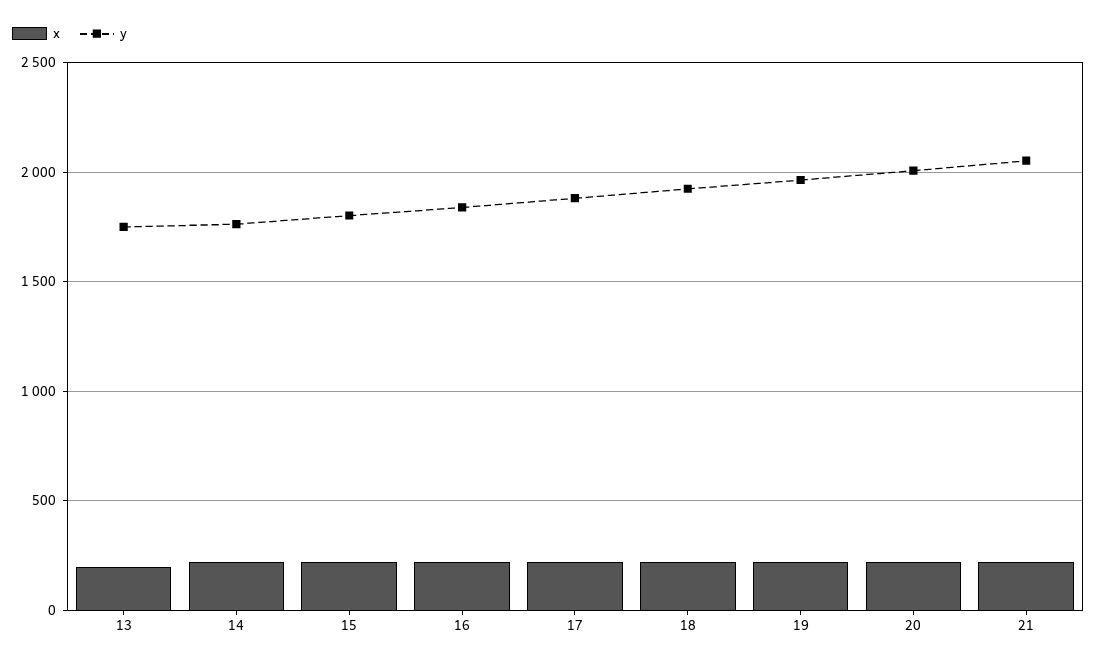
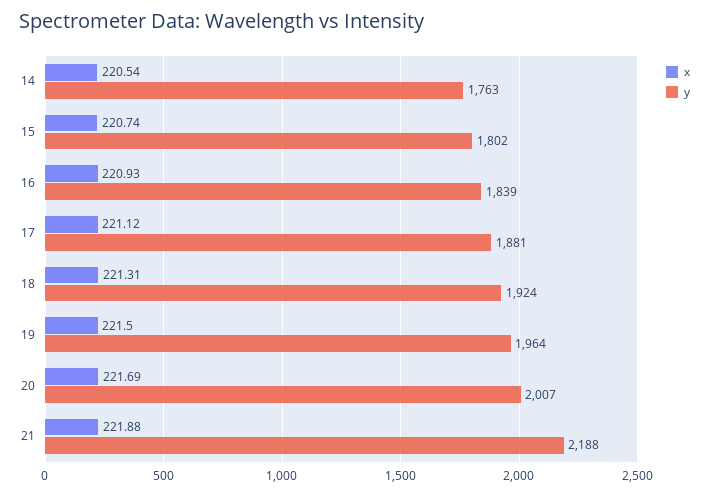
  {
    "x": {
-     "13": 200,
      "14": 220.54,
      "15": 220.74,
      "16": 220.93,
      "17": 221.12,
      "18": 221.31,
      "19": 221.5,
      "20": 221.69,
      "21": 221.88
    },
    "y": {
-     "13": 1750,
      "14": 1763,
      "15": 1802,
      "16": 1839,
      "17": 1881,
      "18": 1924,
      "19": 1964,
      "20": 2007,
-     "21": 2050
+     "21": 2188
    }
  }

